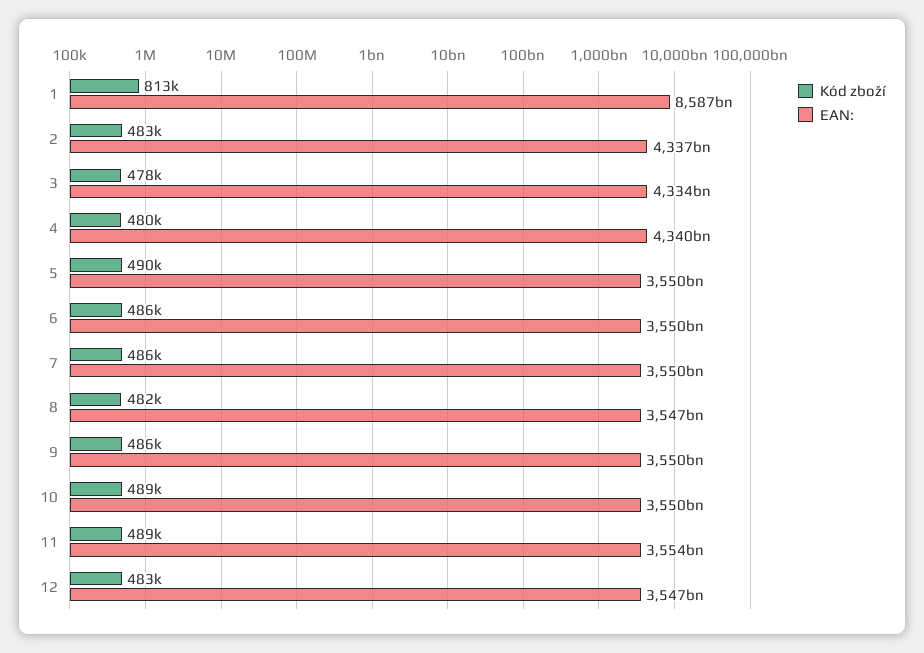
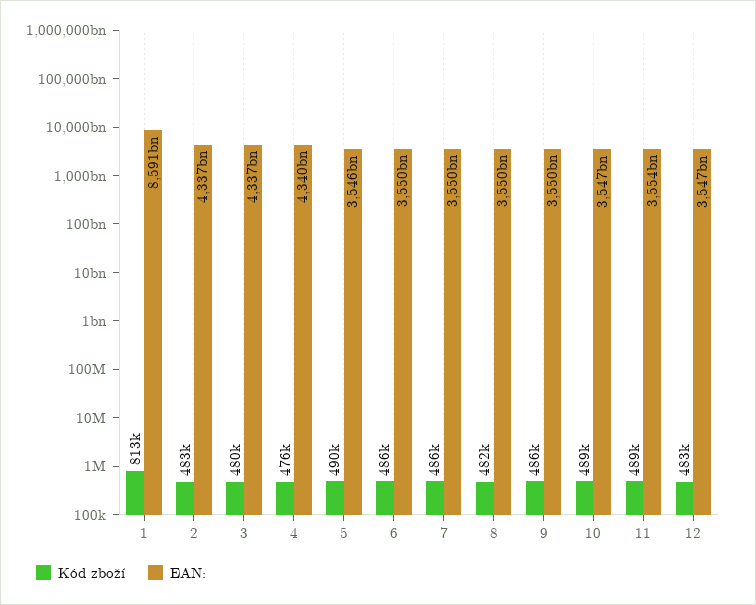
  {
    "Kód zboží": {
      "1": 813000,
      "2": 483000,
-     "3": 478000,
+     "3": 480000,
-     "4": 480000,
+     "4": 476000,
      "5": 490000,
      "6": 486000,
      "7": 486000,
      "8": 482000,
      "9": 486000,
      "10": 489000,
      "11": 489000,
      "12": 483000
    },
    "EAN:": {
-     "1": 8587000000000,
+     "1": 8591000000000,
      "2": 4337000000000,
-     "3": 4334000000000,
+     "3": 4337000000000,
      "4": 4340000000000,
-     "5": 3550000000000,
+     "5": 3546000000000,
      "6": 3550000000000,
      "7": 3550000000000,
-     "8": 3547000000000,
+     "8": 3550000000000,
      "9": 3550000000000,
-     "10": 3550000000000,
+     "10": 3547000000000,
      "11": 3554000000000,
      "12": 3547000000000
    }
  }

